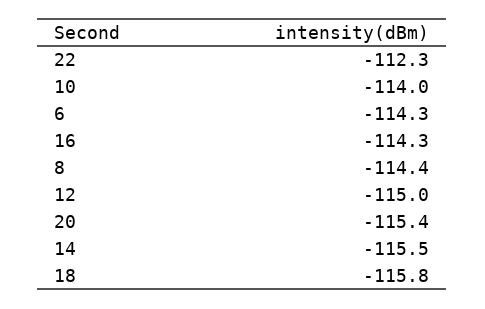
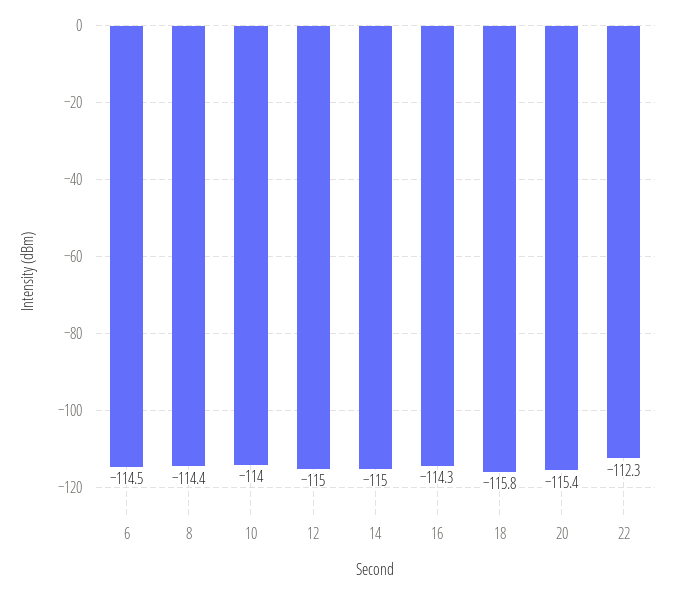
  {
    "22": -112.3,
    "10": -114,
-   "6": -114.3,
+   "6": -114.5,
    "16": -114.3,
    "8": -114.4,
    "12": -115,
    "20": -115.4,
-   "14": -115.5,
+   "14": -115,
    "18": -115.8
  }

